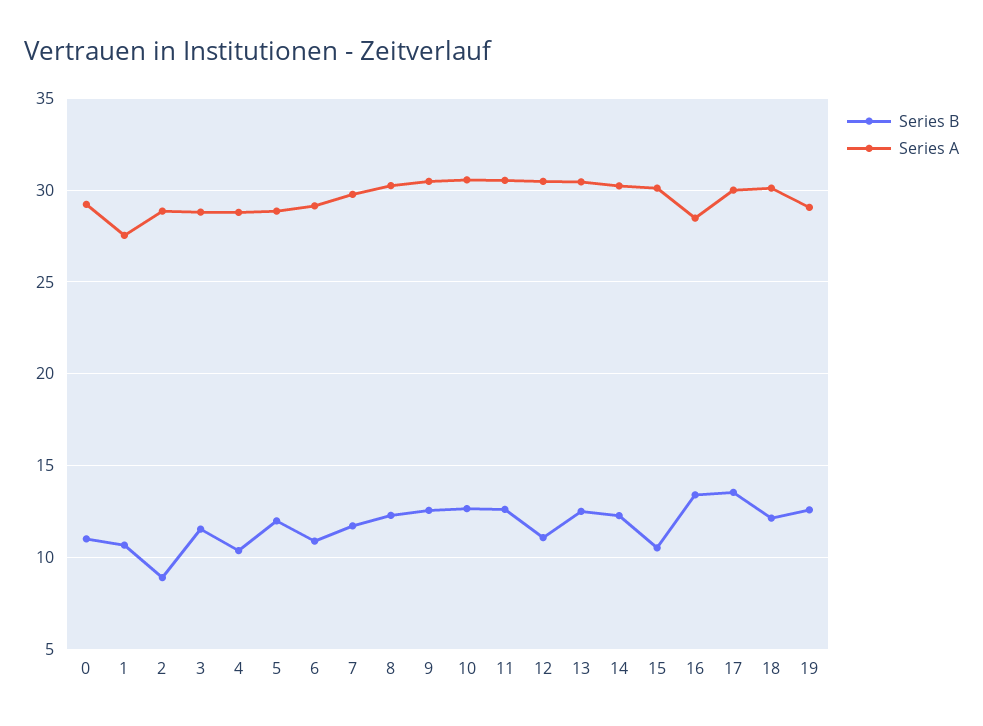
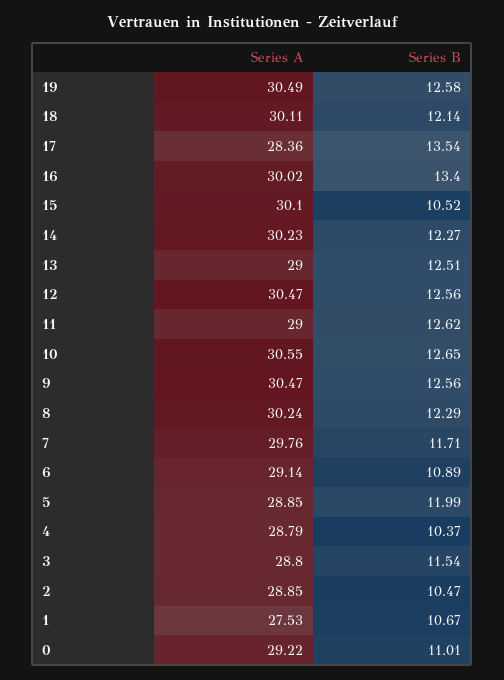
  {
    "Series B": {
      "0": 11.01,
      "1": 10.67,
-     "2": 9,
+     "2": 10.47,
      "3": 11.54,
      "4": 10.37,
      "5": 11.99,
      "6": 10.89,
      "7": 11.71,
      "8": 12.29,
      "9": 12.56,
      "10": 12.65,
      "11": 12.62,
-     "12": 11,
+     "12": 12.56,
      "13": 12.51,
      "14": 12.27,
      "15": 10.52,
      "16": 13.4,
      "17": 13.54,
      "18": 12.14,
      "19": 12.58
    },
    "Series A": {
      "0": 29.22,
      "1": 27.53,
      "2": 28.85,
      "3": 28.8,
      "4": 28.79,
      "5": 28.85,
      "6": 29.14,
      "7": 29.76,
      "8": 30.24,
      "9": 30.47,
      "10": 30.55,
-     "11": 30.5,
+     "11": 29,
      "12": 30.47,
-     "13": 30.5,
+     "13": 29,
      "14": 30.23,
      "15": 30.1,
-     "16": 28.5,
+     "16": 30.02,
-     "17": 30,
+     "17": 28.36,
      "18": 30.11,
-     "19": 29
+     "19": 30.49
    }
  }

